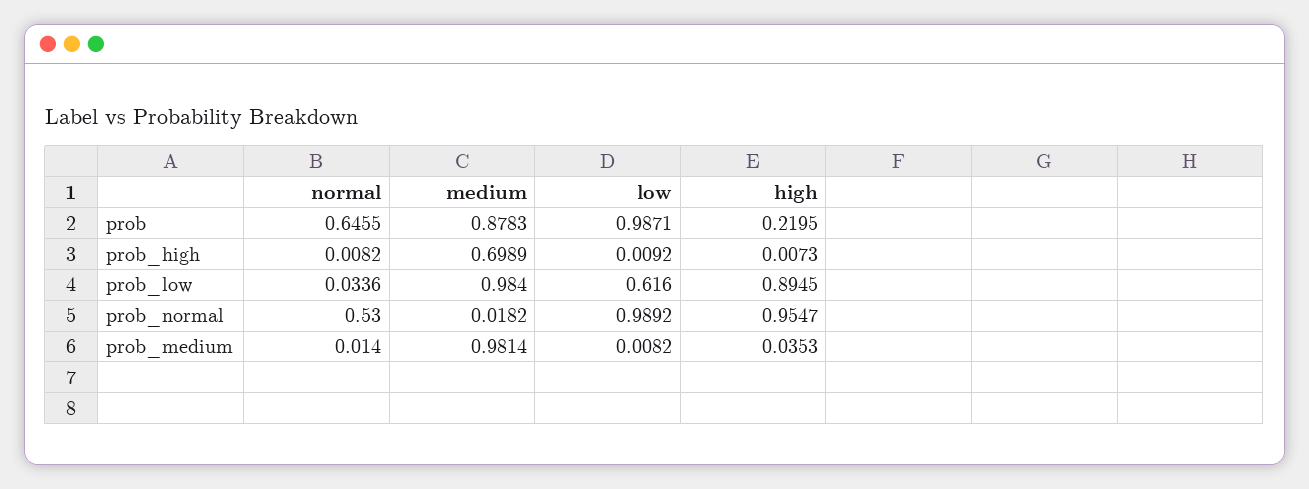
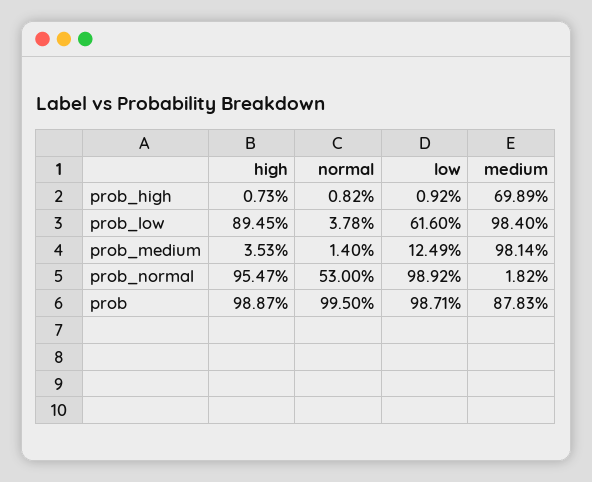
  {
    "normal": {
-     "prob": 0.6455,
+     "prob": 0.995,
      "prob_high": 0.0082,
-     "prob_low": 0.0336,
+     "prob_low": 0.0378,
      "prob_normal": 0.53,
      "prob_medium": 0.014
    },
    "medium": {
      "prob": 0.8783,
      "prob_high": 0.6989,
      "prob_low": 0.984,
      "prob_normal": 0.0182,
      "prob_medium": 0.9814
    },
    "low": {
      "prob": 0.9871,
      "prob_high": 0.0092,
      "prob_low": 0.616,
      "prob_normal": 0.9892,
-     "prob_medium": 0.0082
+     "prob_medium": 0.1249
    },
    "high": {
-     "prob": 0.2195,
+     "prob": 0.9887,
      "prob_high": 0.0073,
      "prob_low": 0.8945,
      "prob_normal": 0.9547,
      "prob_medium": 0.0353
    }
  }

